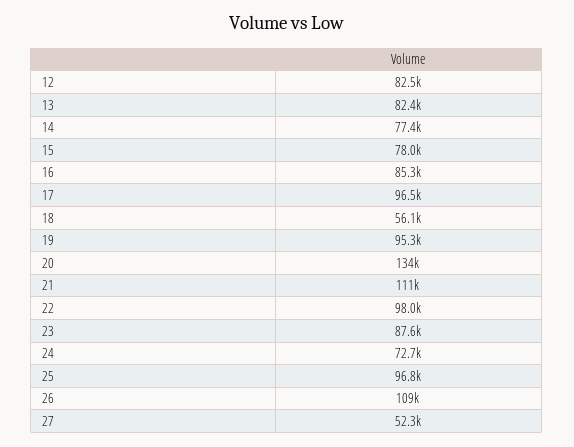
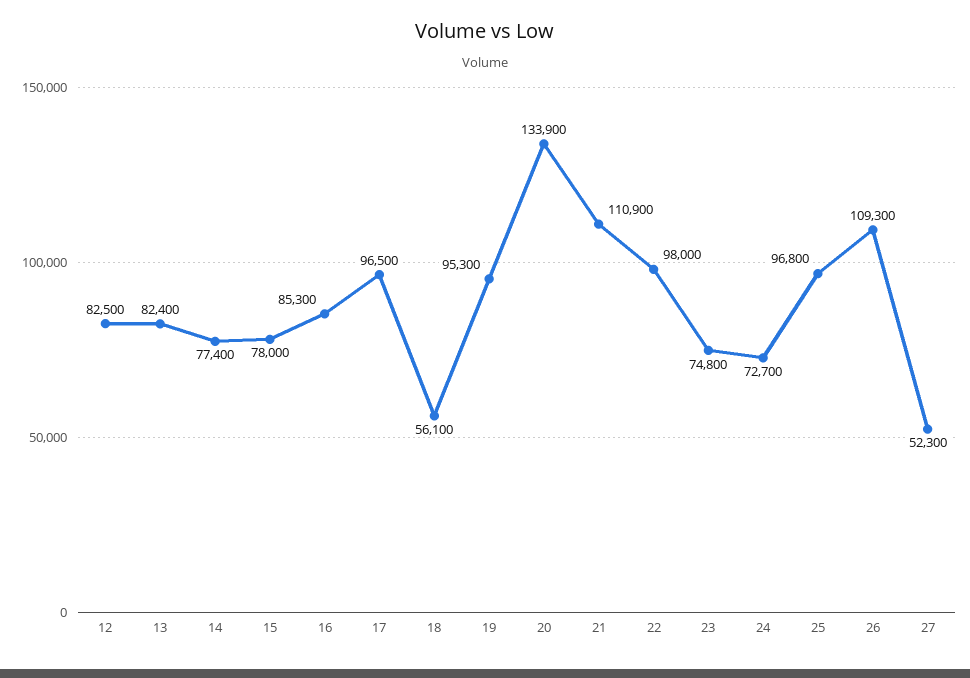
  {
    "12": 82500,
    "13": 82400,
    "14": 77400,
    "15": 78000,
    "16": 85300,
    "17": 96500,
    "18": 56100,
    "19": 95300,
    "20": 133900,
    "21": 110900,
    "22": 98000,
-   "23": 87600,
+   "23": 74800,
    "24": 72700,
    "25": 96800,
    "26": 109300,
    "27": 52300
  }

